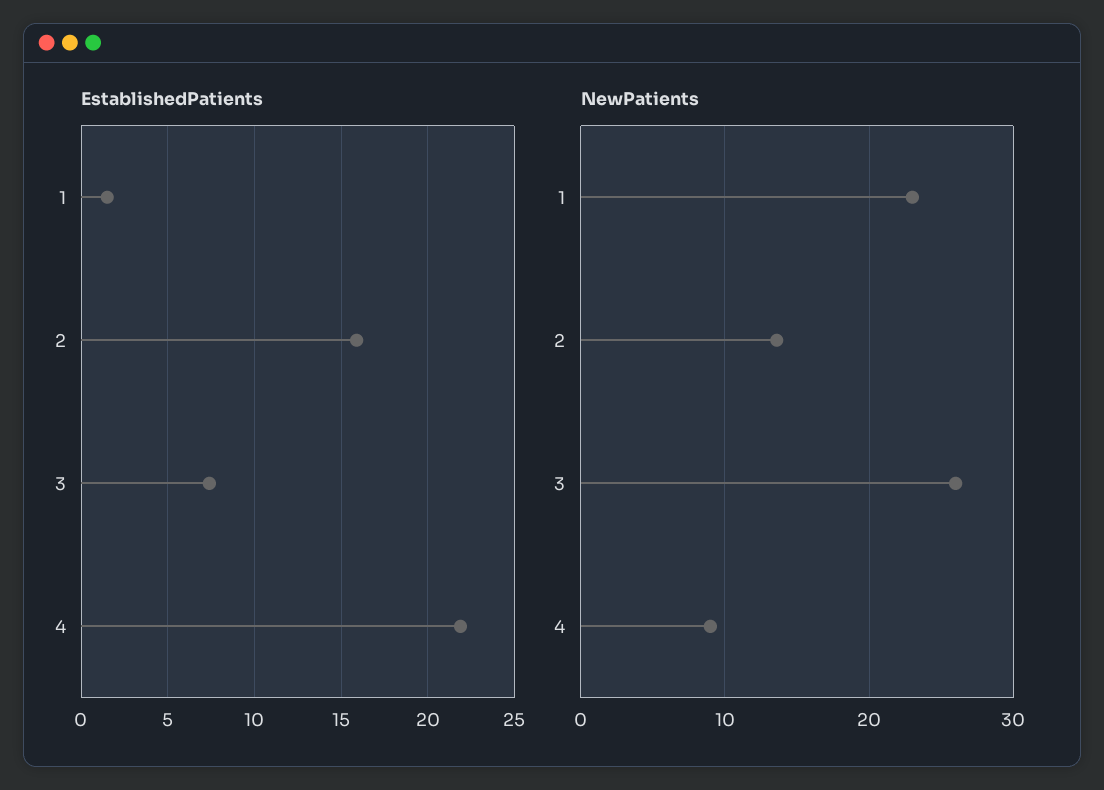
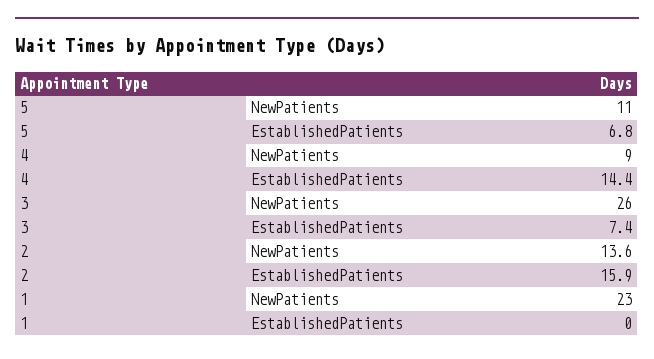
  {
    "EstablishedPatients": {
-     "1": 1.5,
+     "1": 0,
      "2": 15.9,
      "3": 7.4,
-     "4": 22
+     "4": 14.4,
+     "5": 6.8
    },
    "NewPatients": {
      "1": 23,
      "2": 13.6,
      "3": 26,
-     "4": 9
+     "4": 9,
+     "5": 11
    }
  }

